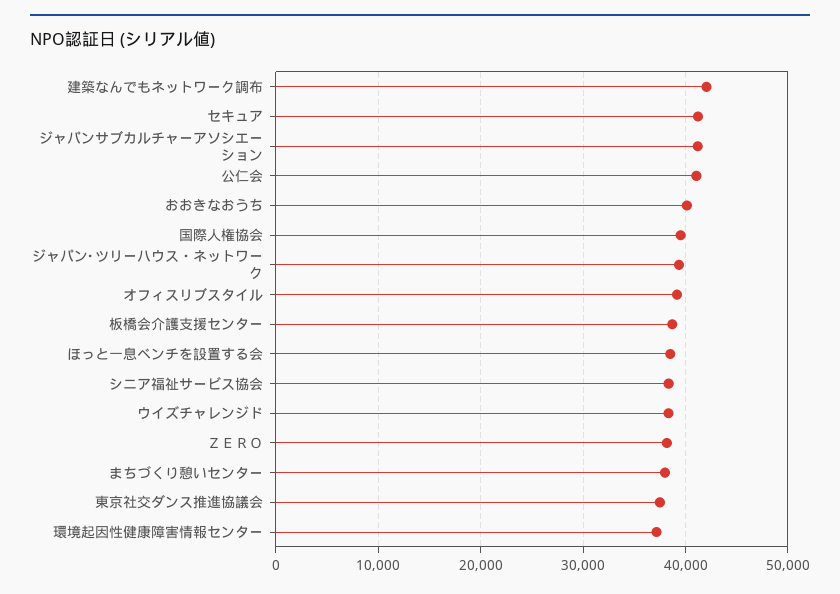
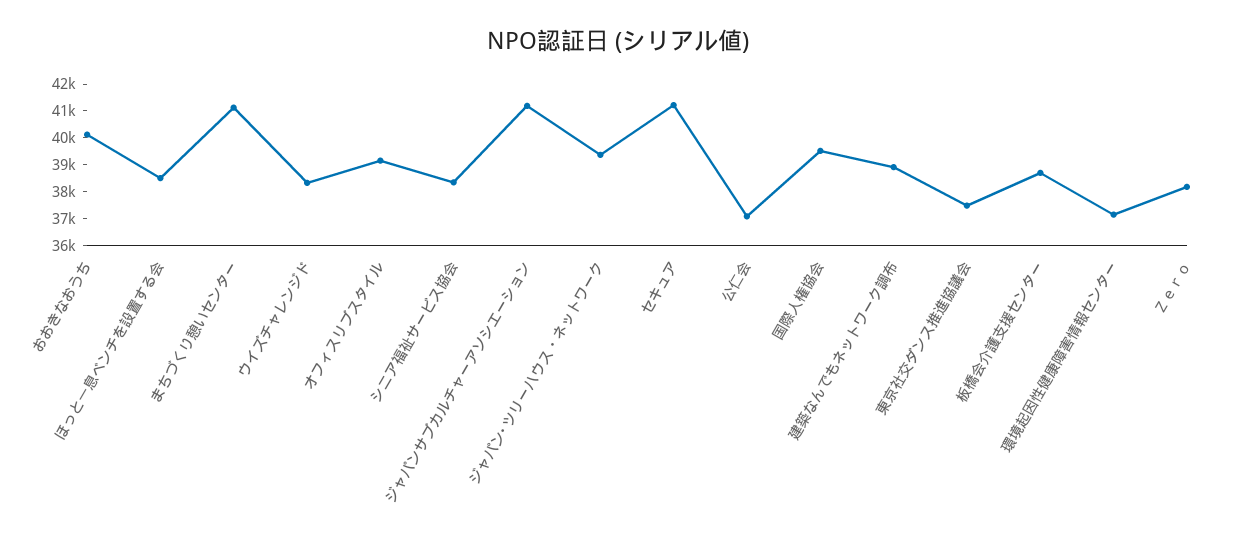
  {
-   "建築なんでもネットワーク調布": 42000,
+   "建築なんでもネットワーク調布": 39000,
    "セキュア": 41000,
    "ジャパンサブカルチャーアソシエーション": 41000,
-   "公仁会": 41000,
+   "公仁会": 37000,
    "おおきなおうち": 40000,
    "国際人権協会": 39500,
    "ジャパン･ツリーハウス・ネットワーク": 39500,
    "オフィスリブスタイル": 39000,
    "板橋会介護支援センター": 38500,
    "ほっと一息ベンチを設置する会": 38500,
    "シニア福祉サービス協会": 38500,
    "ウイズチャレンジド": 38500,
    "ＺＥＲＯ": 38000,
-   "まちづくり憩いセンター": 38000,
+   "まちづくり憩いセンター": 41000,
    "東京社交ダンス推進協議会": 37500,
    "環境起因性健康障害情報センター": 37000
  }

